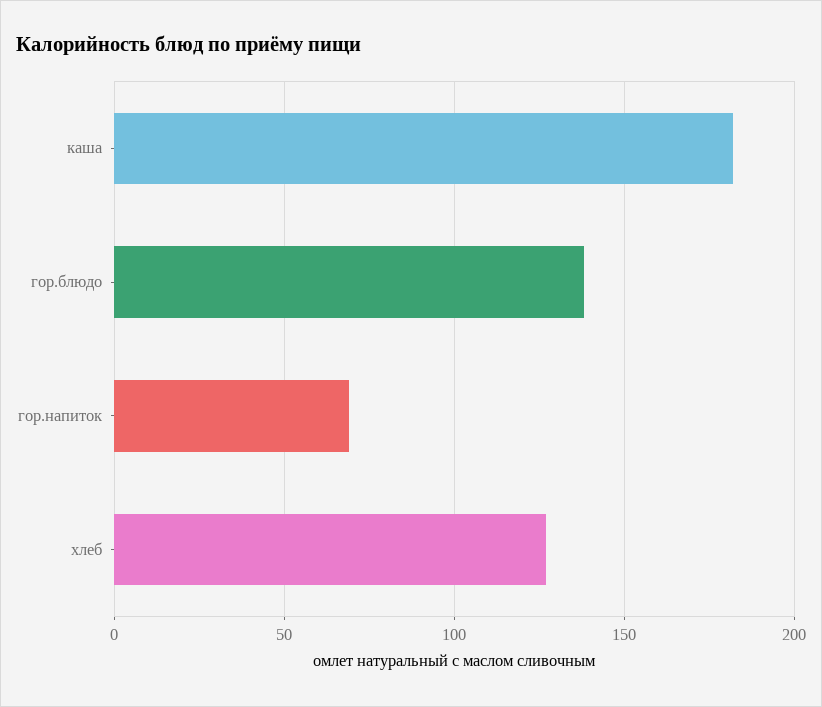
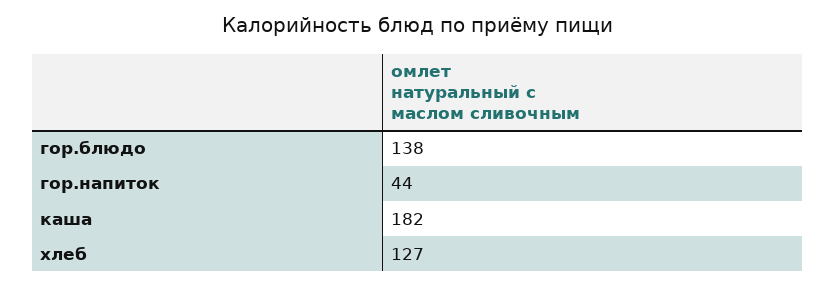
  {
    "каша": 182,
    "гор.блюдо": 138,
-   "гор.напиток": 70,
+   "гор.напиток": 44,
    "хлеб": 127
  }

